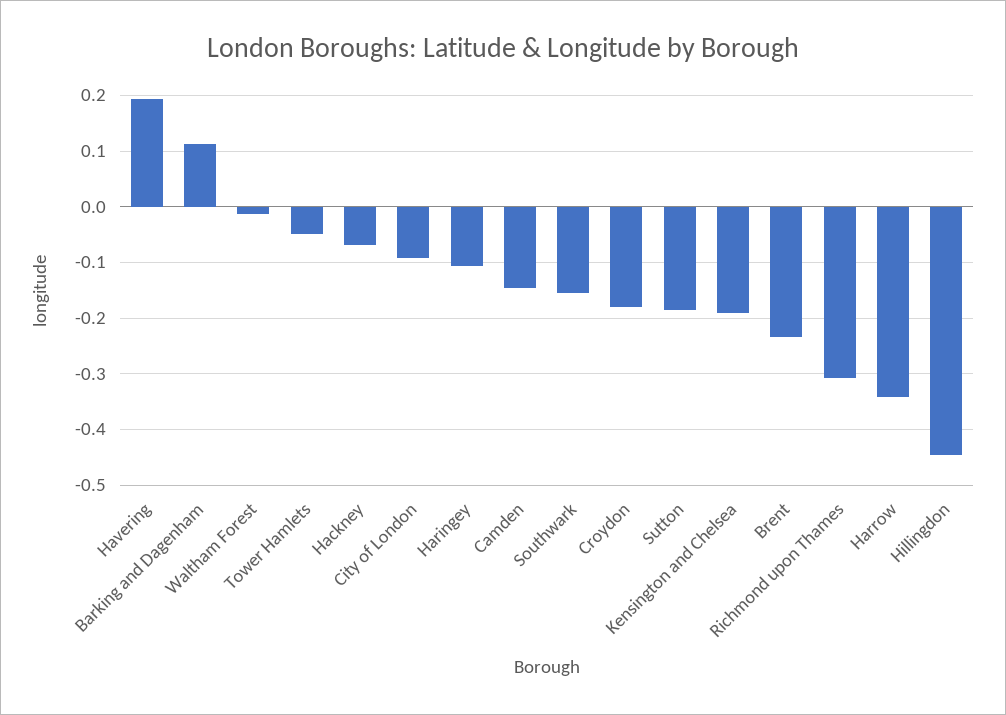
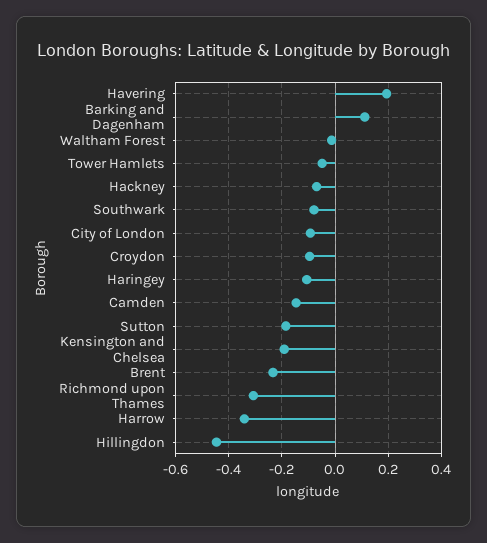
  {
    "Havering": 0.2,
    "Barking and Dagenham": 0.12,
    "Waltham Forest": -0.02,
    "Tower Hamlets": -0.04,
    "Hackney": -0.06,
    "City of London": -0.1,
    "Haringey": -0.1,
    "Camden": -0.14,
-   "Southwark": -0.16,
+   "Southwark": -0.075,
-   "Croydon": -0.18,
+   "Croydon": -0.1,
    "Sutton": -0.18,
    "Kensington and Chelsea": -0.2,
    "Brent": -0.24,
    "Richmond upon Thames": -0.3,
    "Harrow": -0.34,
    "Hillingdon": -0.44
  }

